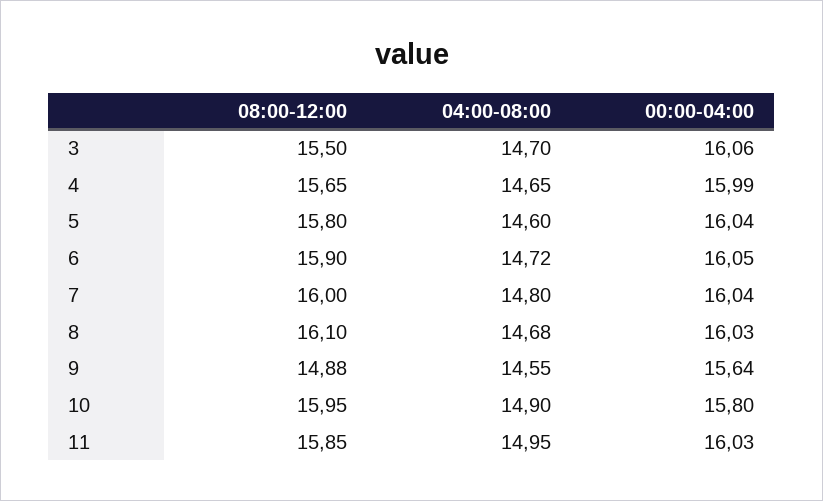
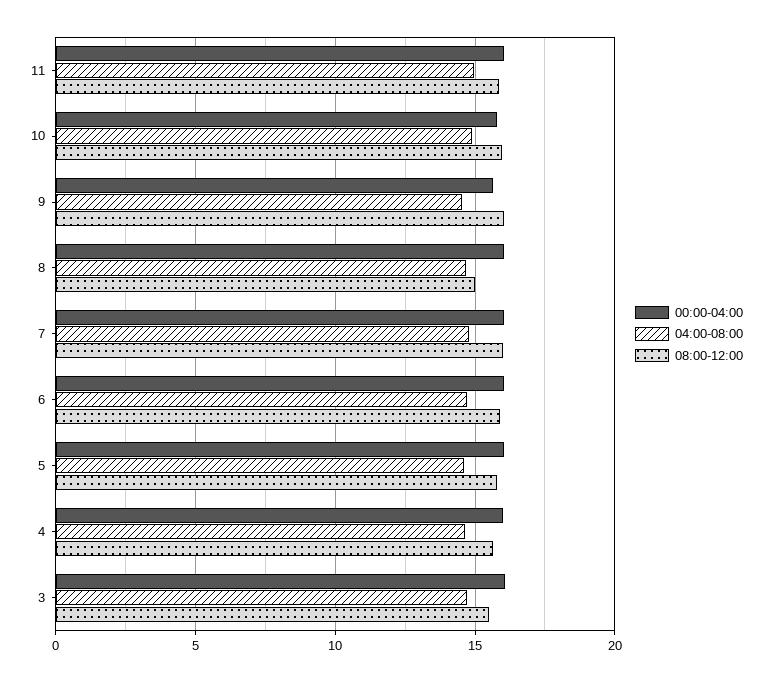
  {
    "08:00-12:00": {
      "3": 15.5,
      "4": 15.65,
      "5": 15.8,
      "6": 15.9,
      "7": 16,
-     "8": 16.1,
+     "8": 15,
-     "9": 14.88,
+     "9": 16,
      "10": 15.95,
      "11": 15.85
    },
    "04:00-08:00": {
      "3": 14.7,
      "4": 14.65,
      "5": 14.6,
      "6": 14.72,
      "7": 14.8,
      "8": 14.68,
      "9": 14.55,
      "10": 14.9,
      "11": 14.95
    },
    "00:00-04:00": {
      "3": 16.06,
      "4": 15.99,
      "5": 16.04,
      "6": 16.05,
      "7": 16.04,
      "8": 16.03,
      "9": 15.64,
      "10": 15.8,
      "11": 16.03
    }
  }

